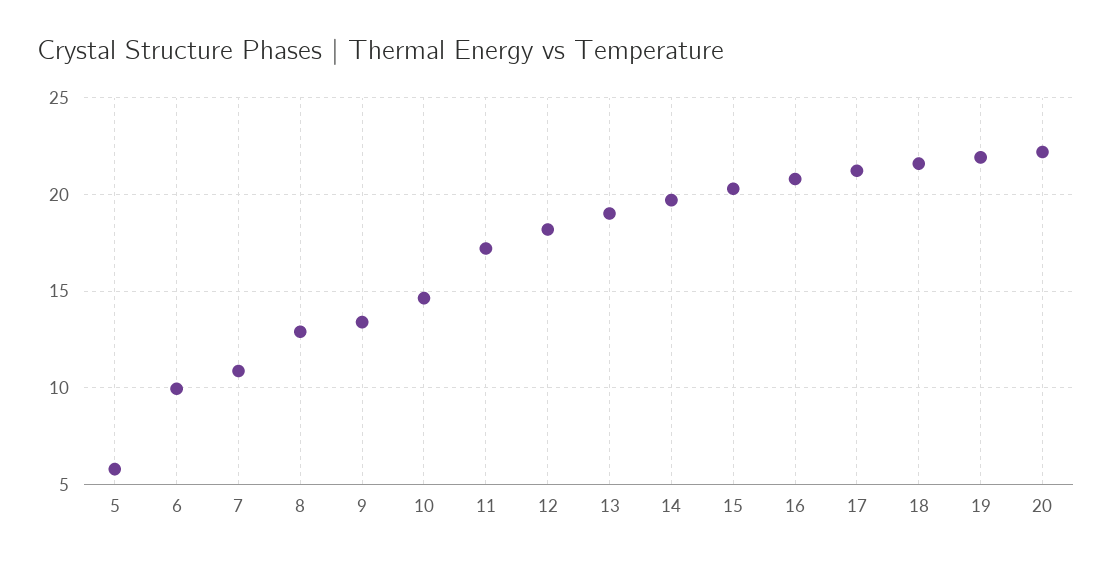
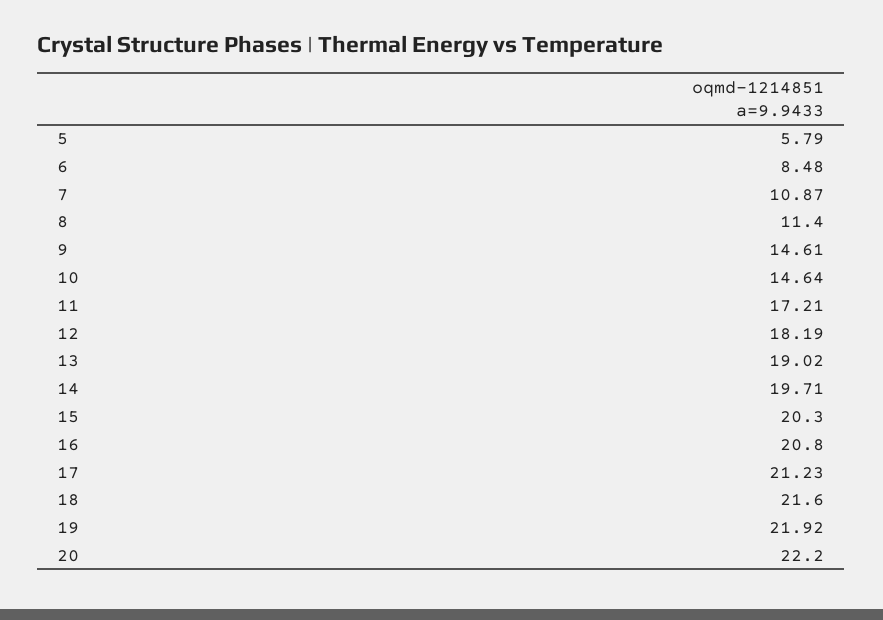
  {
    "5": 5.79,
-   "6": 10,
+   "6": 8.48,
    "7": 10.87,
-   "8": 13,
+   "8": 11.4,
-   "9": 13.5,
+   "9": 14.61,
    "10": 14.64,
    "11": 17.21,
    "12": 18.19,
    "13": 19.02,
    "14": 19.71,
    "15": 20.3,
    "16": 20.8,
    "17": 21.23,
    "18": 21.6,
    "19": 21.92,
    "20": 22.2
  }

